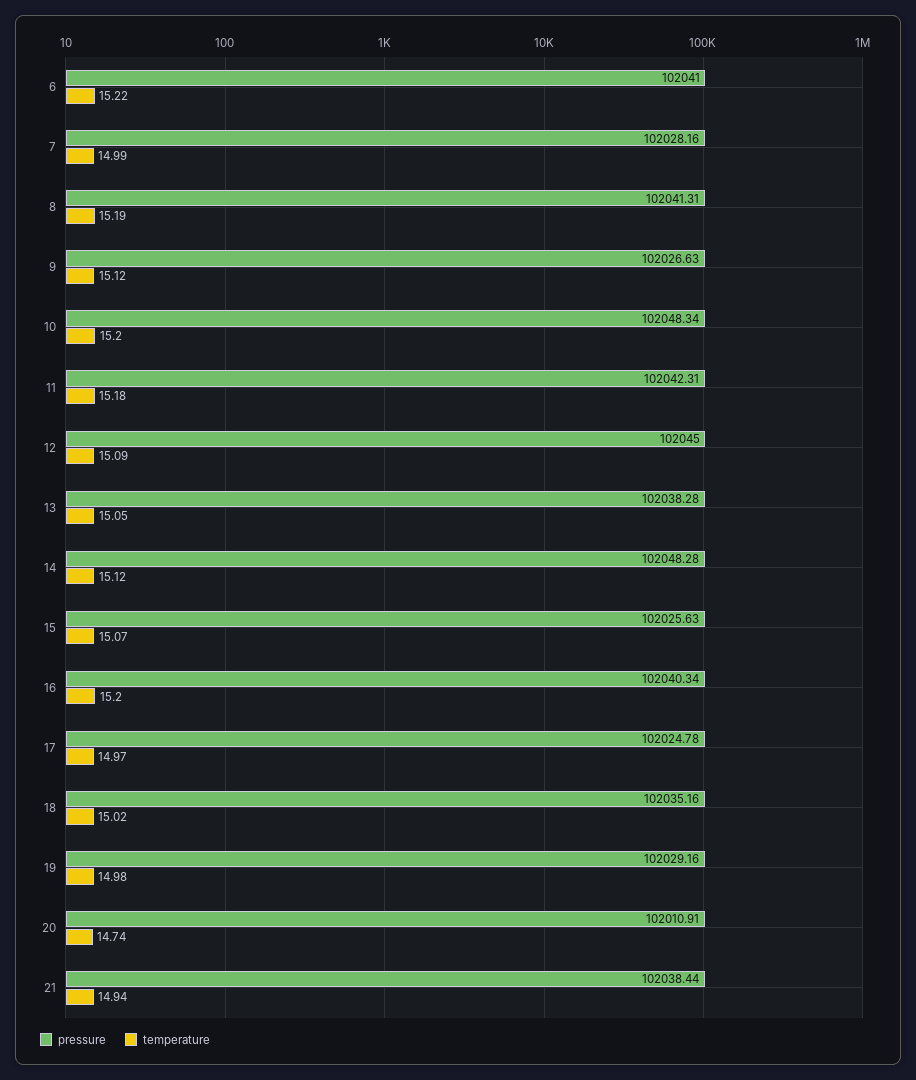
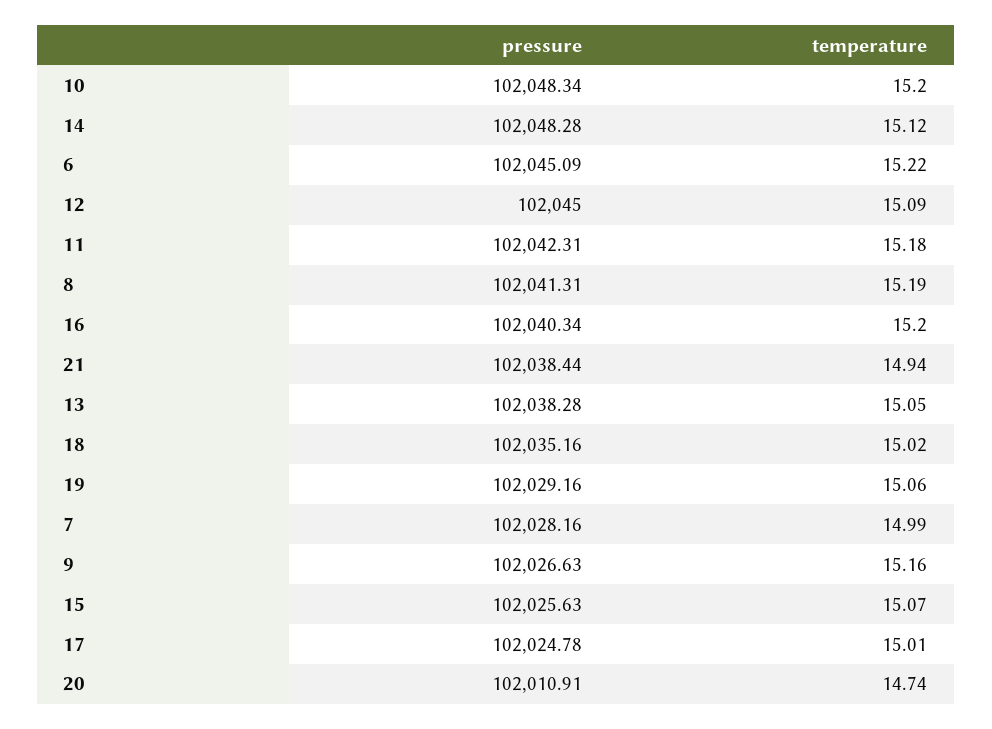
  {
    "pressure": {
-     "6": 102041,
+     "6": 102045.09,
      "7": 102028.16,
      "8": 102041.31,
      "9": 102026.63,
      "10": 102048.34,
      "11": 102042.31,
      "12": 102045,
      "13": 102038.28,
      "14": 102048.28,
      "15": 102025.63,
      "16": 102040.34,
      "17": 102024.78,
      "18": 102035.16,
      "19": 102029.16,
      "20": 102010.91,
      "21": 102038.44
    },
    "temperature": {
      "6": 15.22,
      "7": 14.99,
      "8": 15.19,
-     "9": 15.12,
+     "9": 15.16,
      "10": 15.2,
      "11": 15.18,
      "12": 15.09,
      "13": 15.05,
      "14": 15.12,
      "15": 15.07,
      "16": 15.2,
-     "17": 14.97,
+     "17": 15.01,
      "18": 15.02,
-     "19": 14.98,
+     "19": 15.06,
      "20": 14.74,
      "21": 14.94
    }
  }

